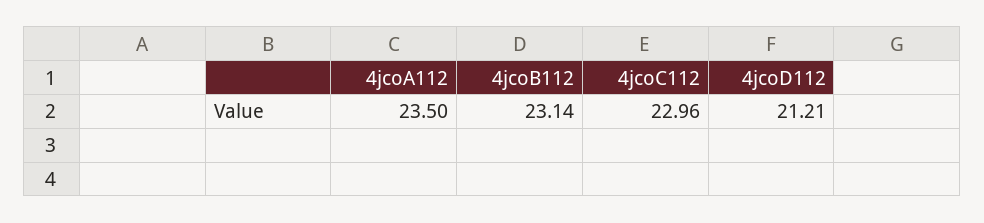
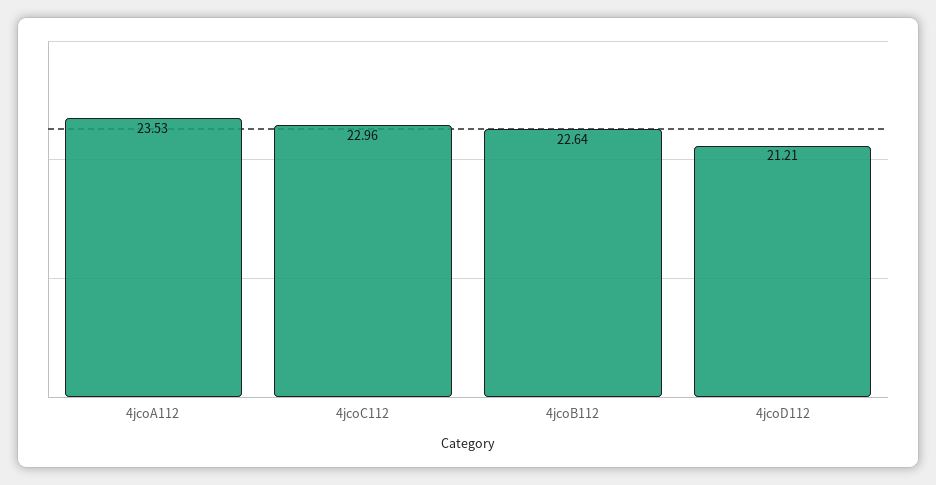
  {
-   "4jcoA112": 23.5,
+   "4jcoA112": 23.53,
-   "4jcoB112": 23.14,
+   "4jcoB112": 22.64,
    "4jcoC112": 22.96,
    "4jcoD112": 21.21
  }

